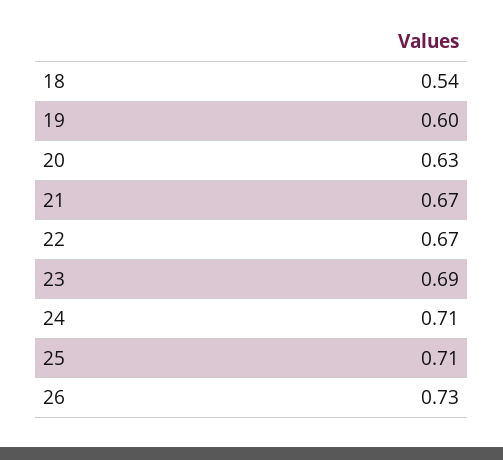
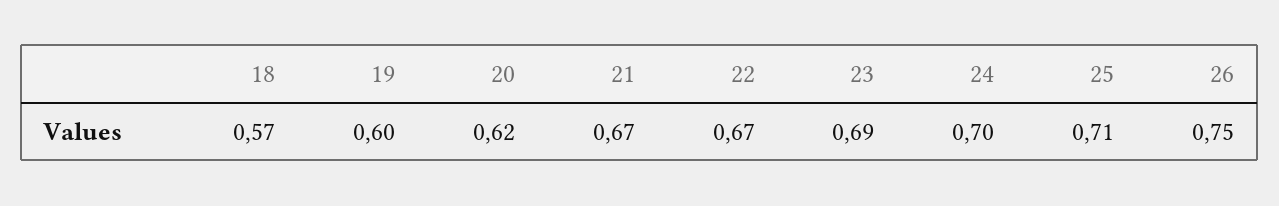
  {
-   "18": 0.54,
+   "18": 0.57,
    "19": 0.6,
-   "20": 0.63,
+   "20": 0.62,
    "21": 0.67,
    "22": 0.67,
    "23": 0.69,
-   "24": 0.71,
+   "24": 0.7,
    "25": 0.71,
-   "26": 0.73
+   "26": 0.75
  }

